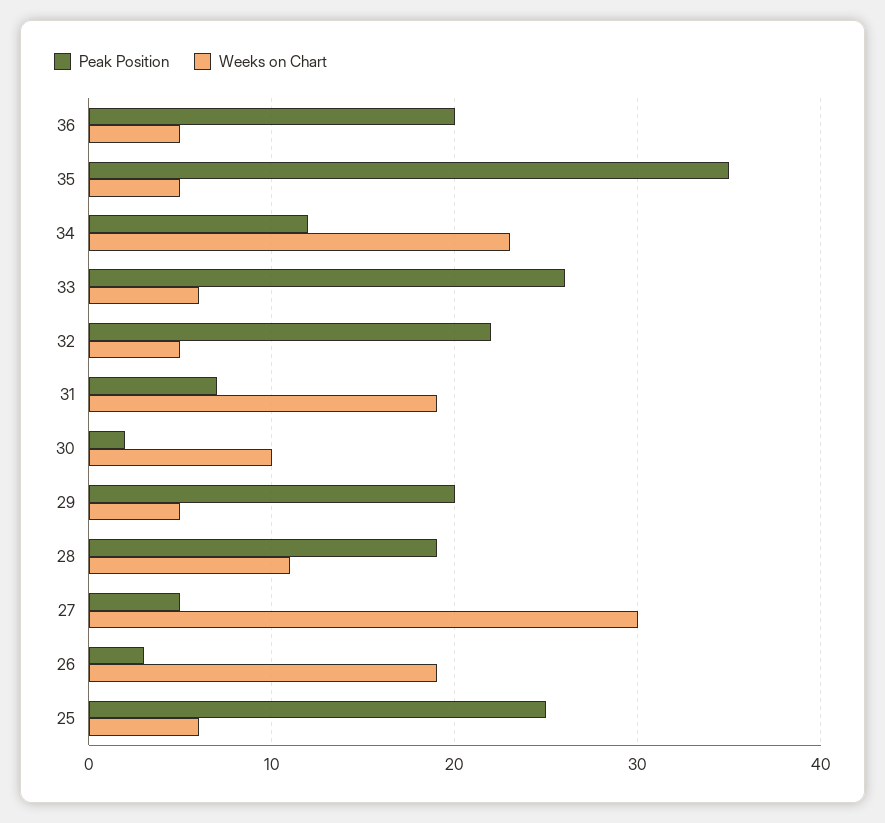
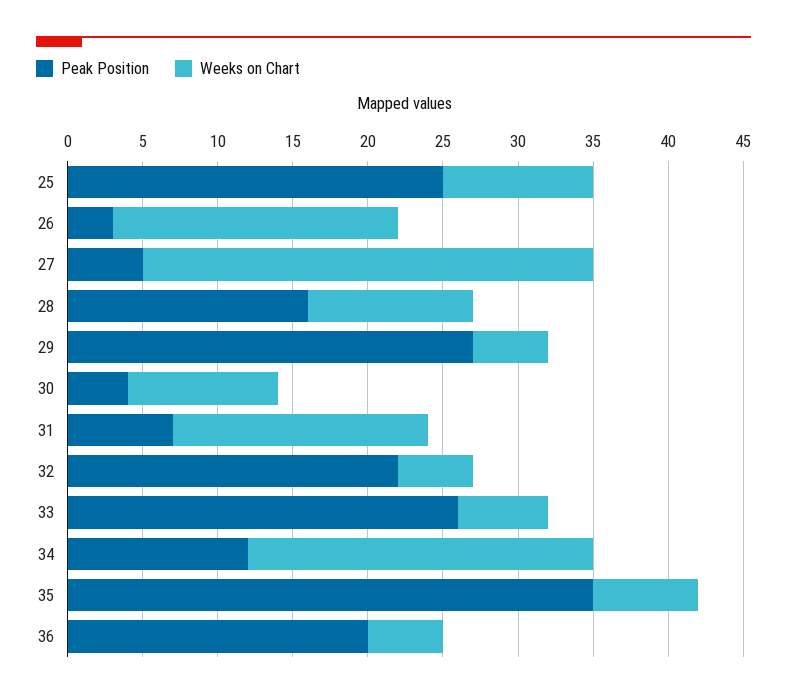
  {
    "Peak Position": {
      "36": 20,
      "35": 35,
      "34": 12,
      "33": 26,
      "32": 22,
      "31": 7,
-     "30": 2,
+     "30": 4,
-     "29": 20,
+     "29": 27,
-     "28": 19,
+     "28": 16,
      "27": 5,
      "26": 3,
      "25": 25
    },
    "Weeks on Chart": {
      "36": 5,
-     "35": 5,
+     "35": 7,
      "34": 23,
      "33": 6,
      "32": 5,
-     "31": 19,
+     "31": 17,
      "30": 10,
      "29": 5,
      "28": 11,
      "27": 30,
      "26": 19,
-     "25": 6
+     "25": 10
    }
  }

